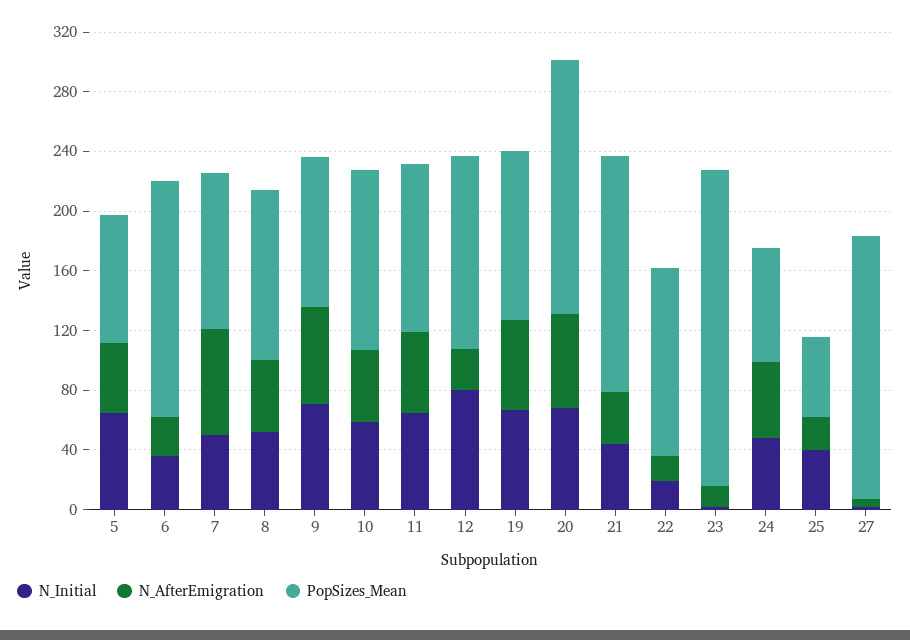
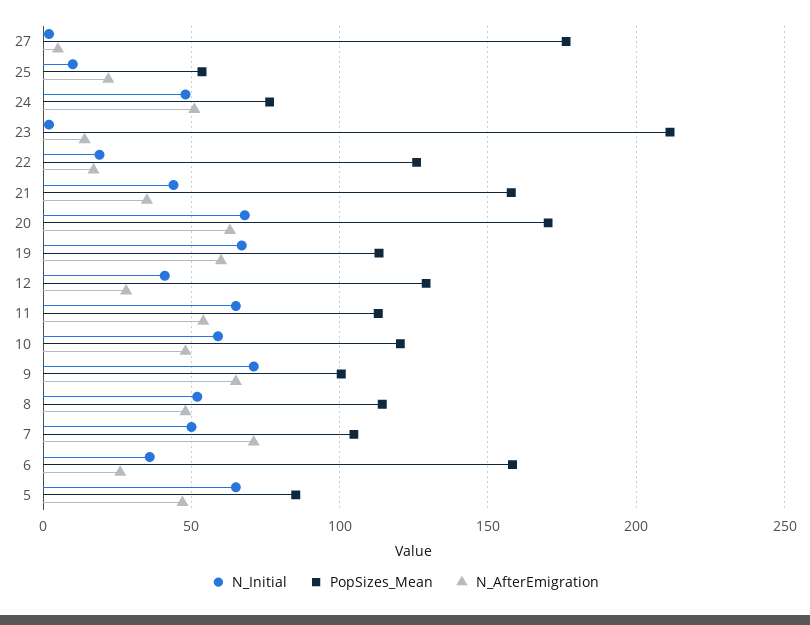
  {
    "N_Initial": {
      "5": 65,
      "6": 35,
      "7": 50,
      "8": 50,
      "9": 70,
      "10": 60,
      "11": 65,
-     "12": 80,
+     "12": 40,
      "19": 65,
      "20": 70,
      "21": 45,
      "22": 20,
      "23": 0,
      "24": 50,
-     "25": 40,
+     "25": 10,
      "27": 0
    },
    "N_AfterEmigration": {
      "5": 45,
      "6": 25,
      "7": 70,
      "8": 50,
      "9": 65,
      "10": 50,
      "11": 55,
      "12": 30,
      "19": 60,
      "20": 65,
      "21": 35,
      "22": 15,
      "23": 15,
      "24": 50,
      "25": 20,
      "27": 5
    },
    "PopSizes_Mean": {
      "5": 85,
      "6": 160,
      "7": 105,
      "8": 115,
      "9": 100,
      "10": 120,
      "11": 115,
      "12": 130,
      "19": 115,
      "20": 170,
      "21": 160,
      "22": 125,
      "23": 210,
      "24": 75,
      "25": 55,
      "27": 175
    }
  }

